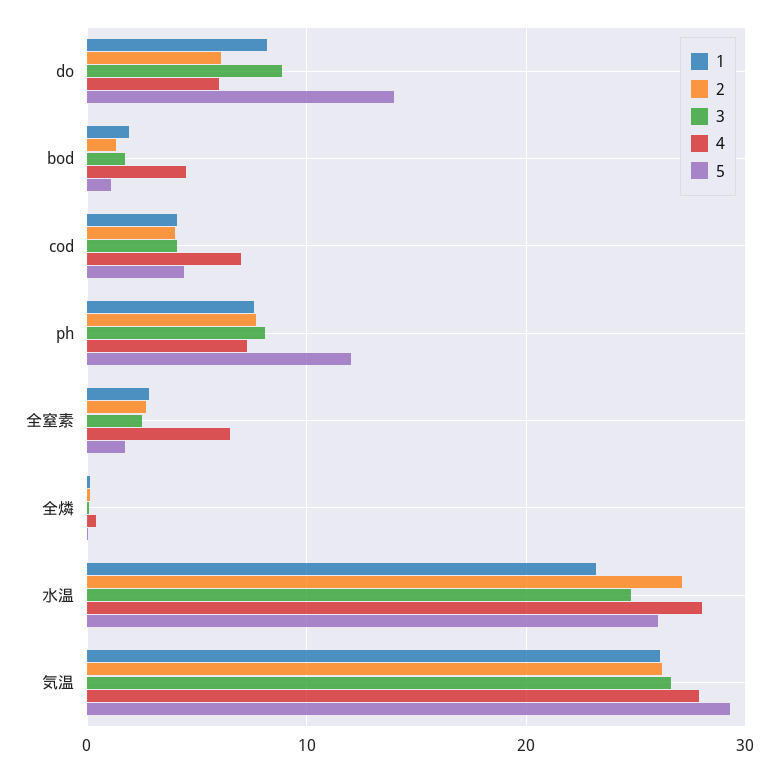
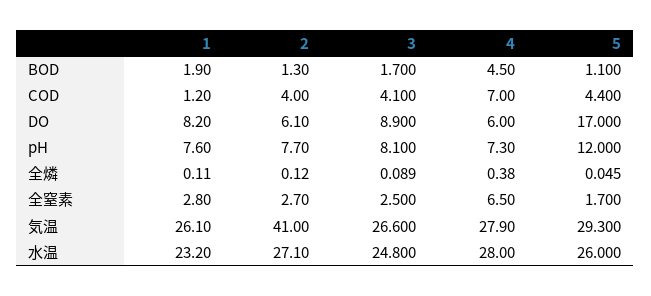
  {
    "1": {
      "do": 8.2,
      "bod": 1.9,
-     "cod": 4,
+     "cod": 1.2,
      "ph": 7.6,
      "全窒素": 2.8,
      "全燐": 0.11,
      "水温": 23.2,
      "気温": 26.1
    },
    "2": {
      "do": 6.1,
      "bod": 1.3,
      "cod": 4,
      "ph": 7.7,
      "全窒素": 2.7,
      "全燐": 0.12,
      "水温": 27.1,
-     "気温": 26
+     "気温": 41
    },
    "3": {
      "do": 8.9,
      "bod": 1.7,
      "cod": 4.1,
      "ph": 8.1,
      "全窒素": 2.5,
      "全燐": 0.089,
      "水温": 24.8,
      "気温": 26.6
    },
    "4": {
      "do": 6,
      "bod": 4.5,
      "cod": 7,
      "ph": 7.3,
      "全窒素": 6.5,
      "全燐": 0.38,
      "水温": 28,
      "気温": 27.9
    },
    "5": {
-     "do": 14,
+     "do": 17,
      "bod": 1.1,
      "cod": 4.4,
      "ph": 12,
      "全窒素": 1.7,
      "全燐": 0.045,
      "水温": 26,
      "気温": 29.3
    }
  }

